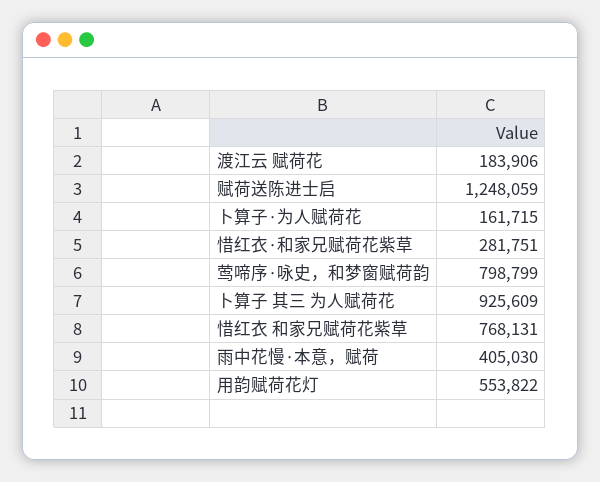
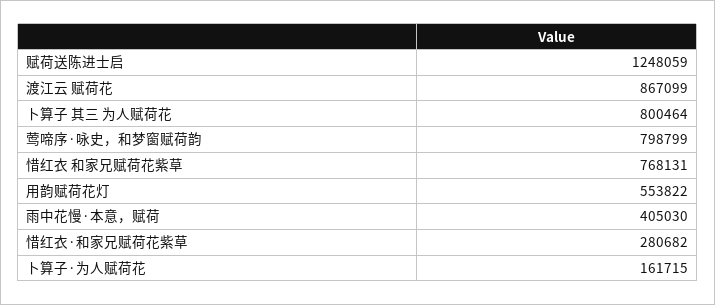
  {
-   "渡江云 赋荷花": 183906,
+   "渡江云 赋荷花": 867099,
    "赋荷送陈进士启": 1248059,
    "卜算子·为人赋荷花": 161715,
-   "惜红衣·和家兄赋荷花紫草": 281751,
+   "惜红衣·和家兄赋荷花紫草": 280682,
    "莺啼序·咏史，和梦窗赋荷韵": 798799,
-   "卜算子 其三 为人赋荷花": 925609,
+   "卜算子 其三 为人赋荷花": 800464,
    "惜红衣 和家兄赋荷花紫草": 768131,
    "雨中花慢·本意，赋荷": 405030,
    "用韵赋荷花灯": 553822
  }

